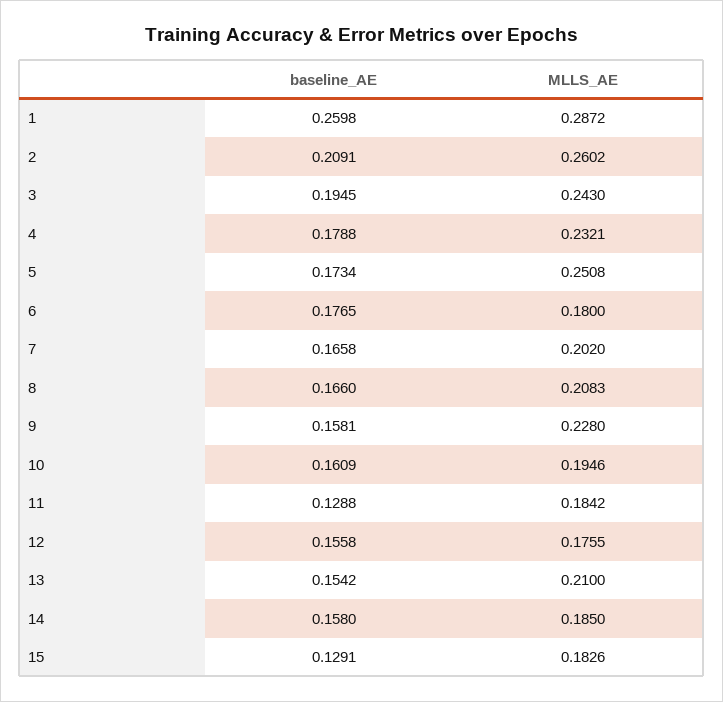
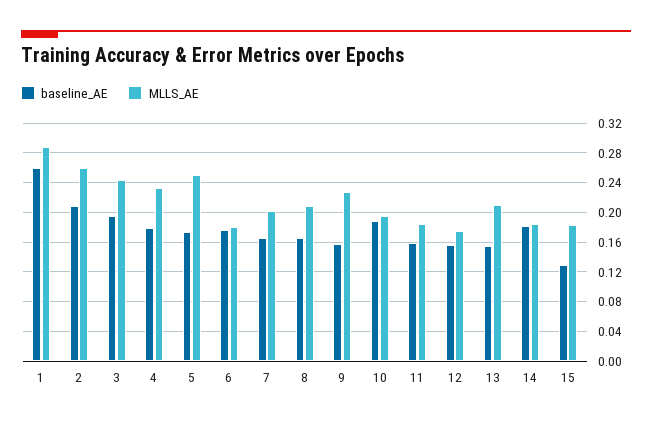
  {
    "baseline_AE": {
      "1": 0.2598,
      "2": 0.2091,
      "3": 0.1945,
      "4": 0.1788,
      "5": 0.1734,
      "6": 0.1765,
      "7": 0.1658,
      "8": 0.166,
      "9": 0.1581,
-     "10": 0.1609,
+     "10": 0.19,
-     "11": 0.1288,
+     "11": 0.16,
      "12": 0.1558,
      "13": 0.1542,
-     "14": 0.158,
+     "14": 0.18,
      "15": 0.1291
    },
    "MLLS_AE": {
      "1": 0.2872,
      "2": 0.2602,
      "3": 0.243,
      "4": 0.2321,
      "5": 0.2508,
      "6": 0.18,
      "7": 0.202,
      "8": 0.2083,
      "9": 0.228,
      "10": 0.1946,
      "11": 0.1842,
      "12": 0.1755,
      "13": 0.21,
      "14": 0.185,
      "15": 0.1826
    }
  }

